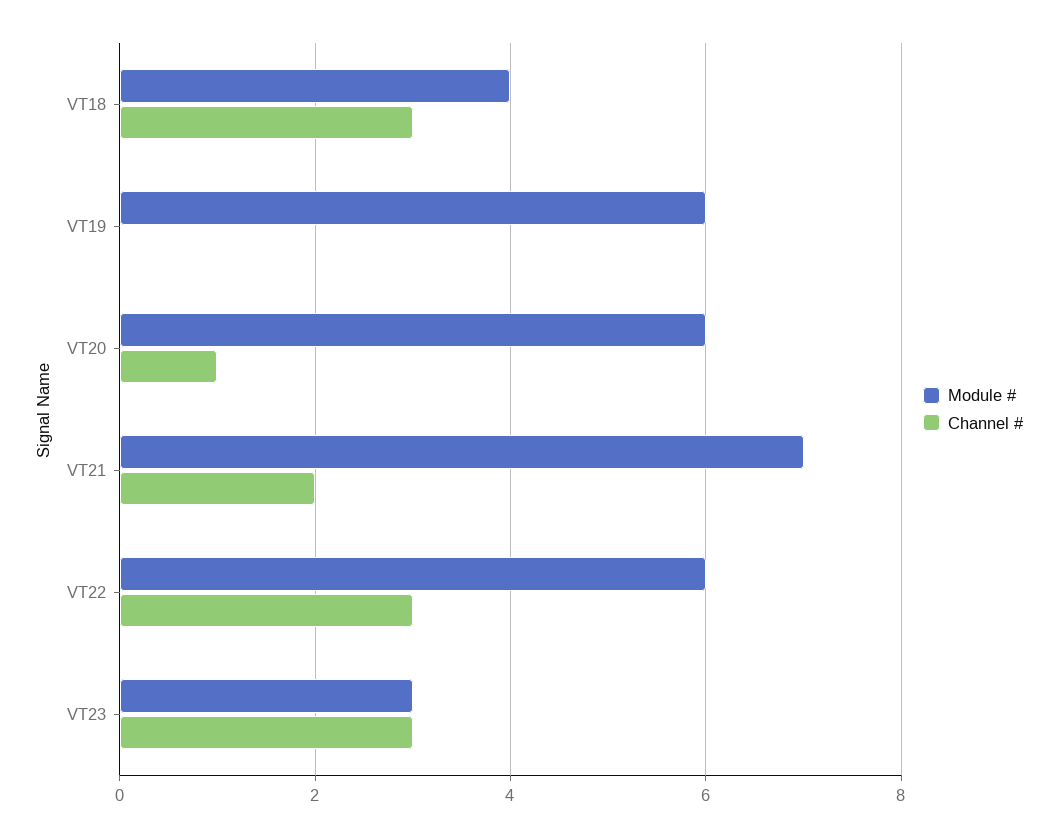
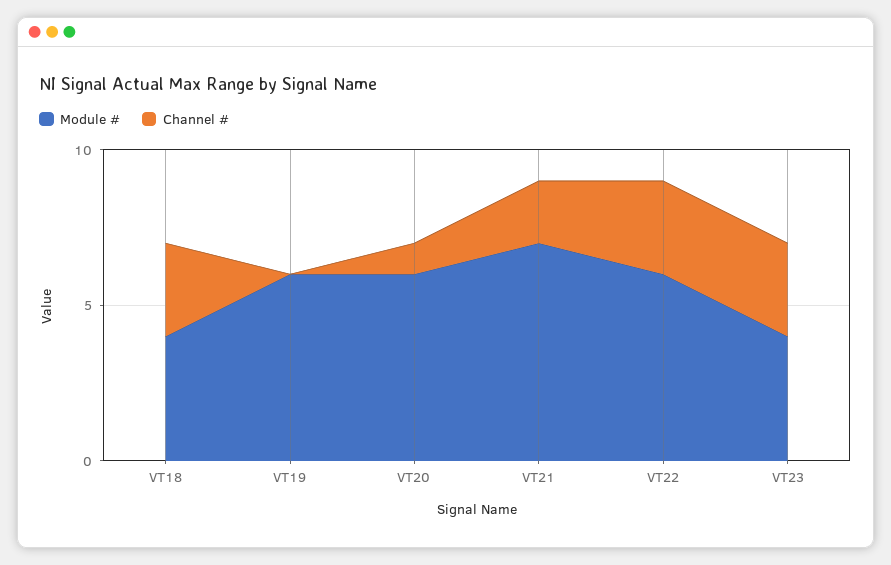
  {
    "Module #": {
      "VT18": 4,
      "VT19": 6,
      "VT20": 6,
      "VT21": 7,
      "VT22": 6,
-     "VT23": 3
+     "VT23": 4
    },
    "Channel #": {
      "VT18": 3,
      "VT19": 0,
      "VT20": 1,
      "VT21": 2,
      "VT22": 3,
      "VT23": 3
    }
  }

